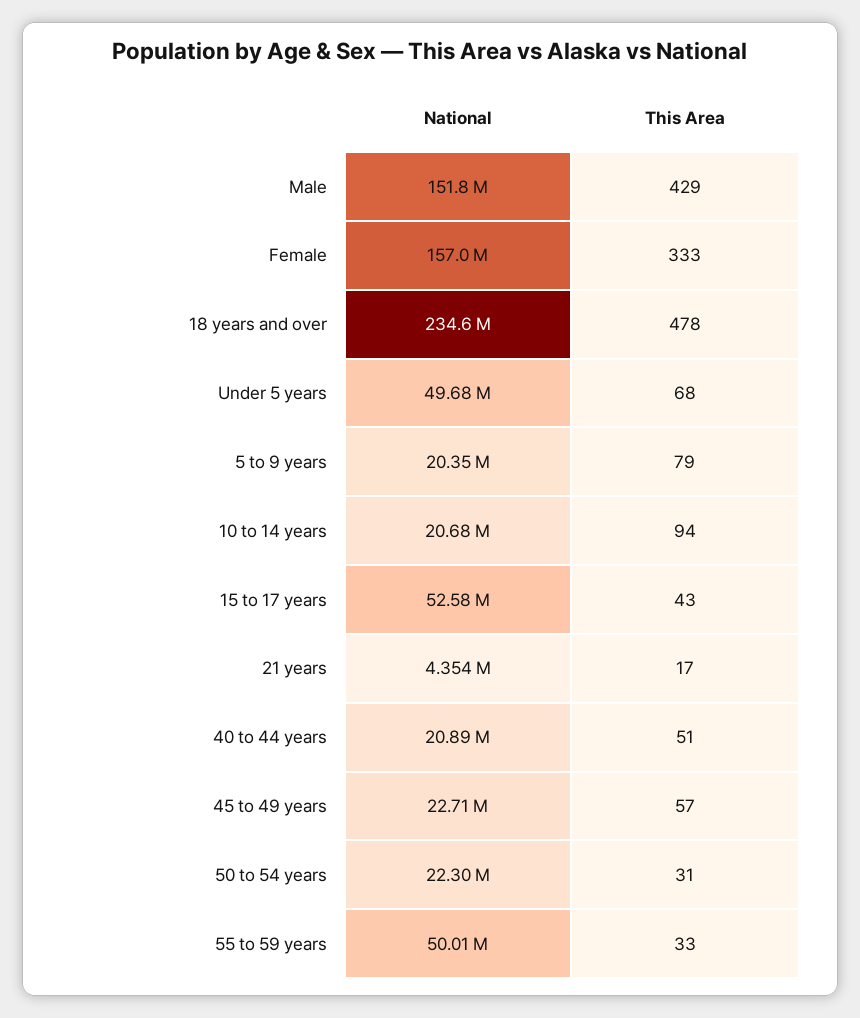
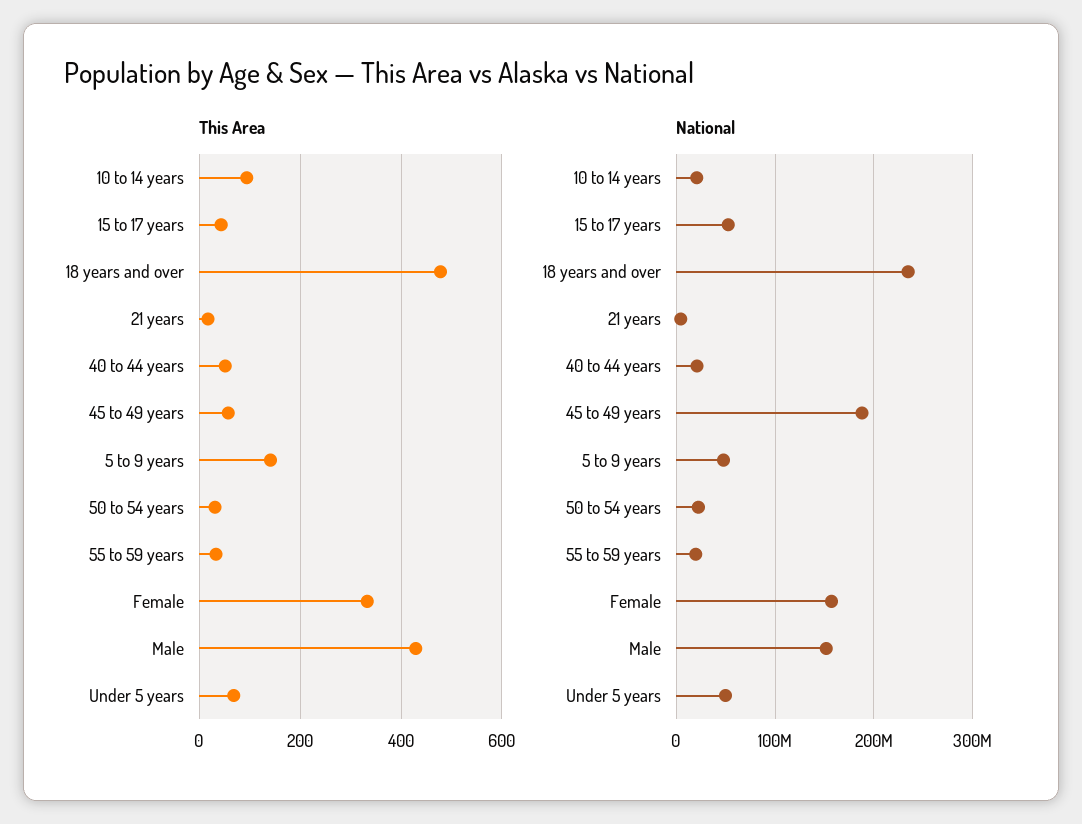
  {
    "National": {
      "Male": 151800000,
      "Female": 157000000,
      "18 years and over": 234600000,
      "Under 5 years": 49680000,
-     "5 to 9 years": 20350000,
+     "5 to 9 years": 50000000,
      "10 to 14 years": 20680000,
      "15 to 17 years": 52580000,
      "21 years": 4354000,
      "40 to 44 years": 20890000,
-     "45 to 49 years": 22710000,
+     "45 to 49 years": 190000000,
      "50 to 54 years": 22300000,
-     "55 to 59 years": 50010000
+     "55 to 59 years": 20000000
    },
    "This Area": {
      "Male": 429,
      "Female": 333,
      "18 years and over": 478,
      "Under 5 years": 68,
-     "5 to 9 years": 79,
+     "5 to 9 years": 140,
      "10 to 14 years": 94,
      "15 to 17 years": 43,
      "21 years": 17,
      "40 to 44 years": 51,
      "45 to 49 years": 57,
      "50 to 54 years": 31,
      "55 to 59 years": 33
    }
  }

